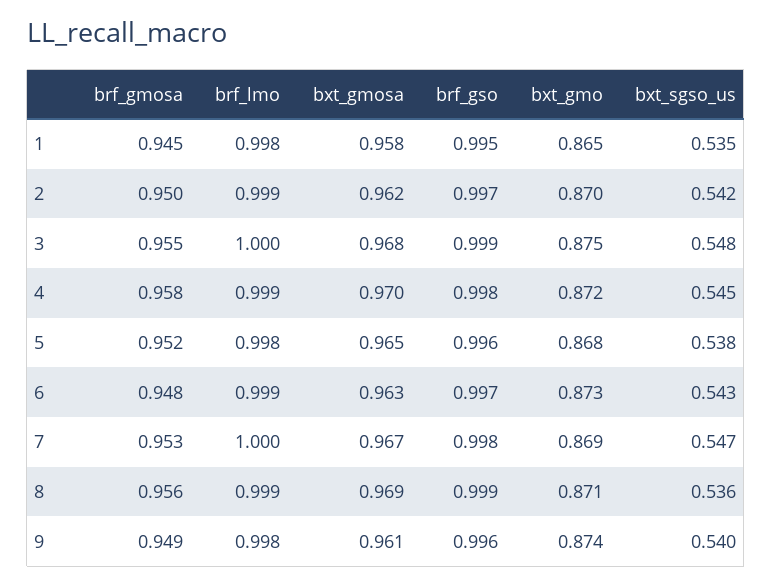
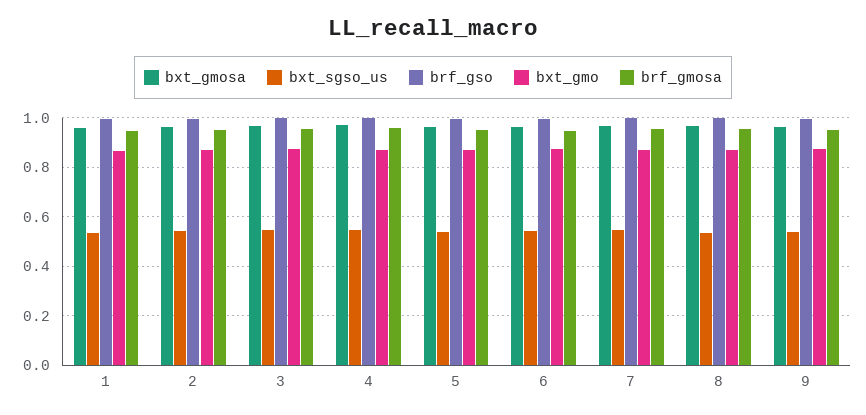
  {
    "brf_gmosa": {
      "1": 0.945,
      "2": 0.95,
      "3": 0.955,
      "4": 0.958,
      "5": 0.952,
      "6": 0.948,
      "7": 0.953,
      "8": 0.956,
      "9": 0.949
    },
-   "brf_lmo": {
-     "1": 0.998,
-     "2": 0.999,
-     "3": 1,
-     "4": 0.999,
-     "5": 0.998,
-     "6": 0.999,
-     "7": 1,
-     "8": 0.999,
-     "9": 0.998
-   },
    "bxt_gmosa": {
      "1": 0.958,
      "2": 0.962,
      "3": 0.968,
      "4": 0.97,
      "5": 0.965,
      "6": 0.963,
      "7": 0.967,
      "8": 0.969,
      "9": 0.961
    },
    "brf_gso": {
      "1": 0.995,
      "2": 0.997,
      "3": 0.999,
      "4": 0.998,
      "5": 0.996,
      "6": 0.997,
      "7": 0.998,
      "8": 0.999,
      "9": 0.996
    },
    "bxt_gmo": {
      "1": 0.865,
      "2": 0.87,
      "3": 0.875,
      "4": 0.872,
      "5": 0.868,
      "6": 0.873,
      "7": 0.869,
      "8": 0.871,
      "9": 0.874
    },
    "bxt_sgso_us": {
      "1": 0.535,
      "2": 0.542,
      "3": 0.548,
      "4": 0.545,
      "5": 0.538,
      "6": 0.543,
      "7": 0.547,
      "8": 0.536,
      "9": 0.54
    }
  }

